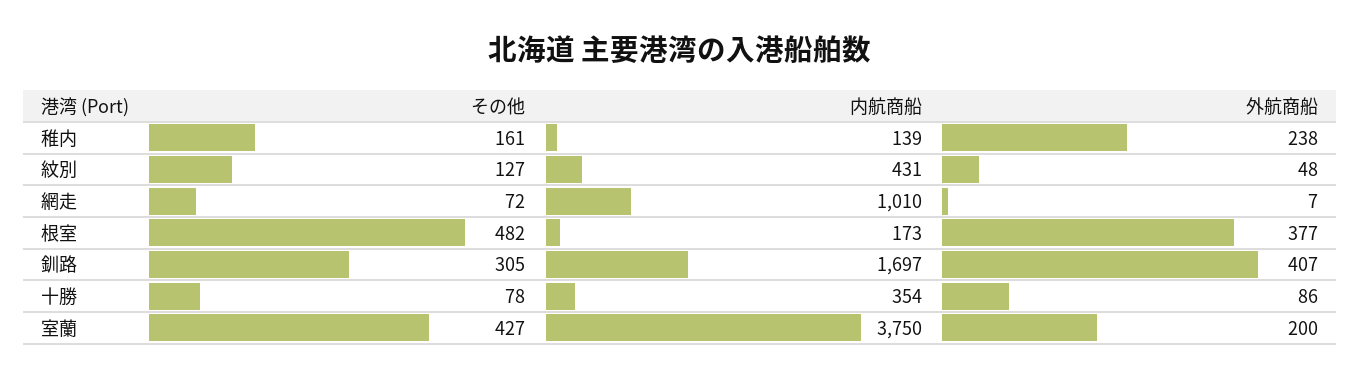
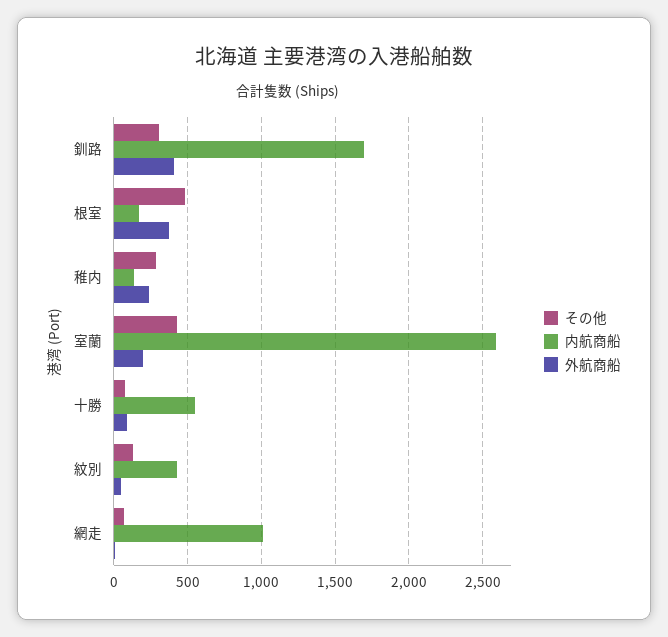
  {
    "その他": {
-     "稚内": 161,
+     "稚内": 300,
      "紋別": 127,
      "網走": 72,
      "根室": 482,
      "釧路": 305,
      "十勝": 78,
      "室蘭": 427
    },
    "内航商船": {
      "稚内": 139,
      "紋別": 431,
      "網走": 1010,
      "根室": 173,
      "釧路": 1697,
-     "十勝": 354,
+     "十勝": 550,
-     "室蘭": 3750
+     "室蘭": 2600
    },
    "外航商船": {
      "稚内": 238,
      "紋別": 48,
      "網走": 7,
      "根室": 377,
      "釧路": 407,
      "十勝": 86,
      "室蘭": 200
    }
  }

